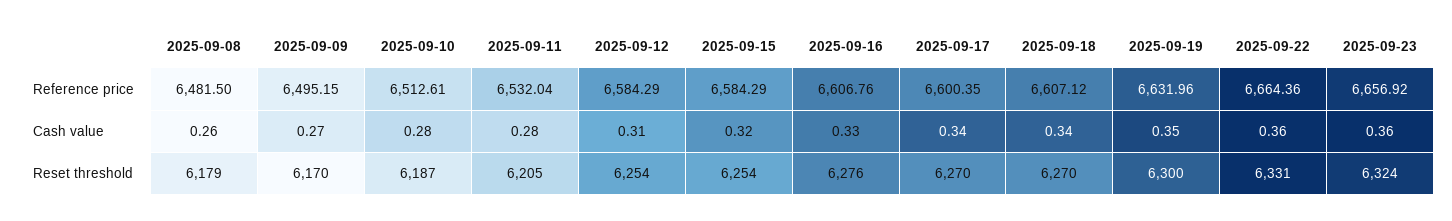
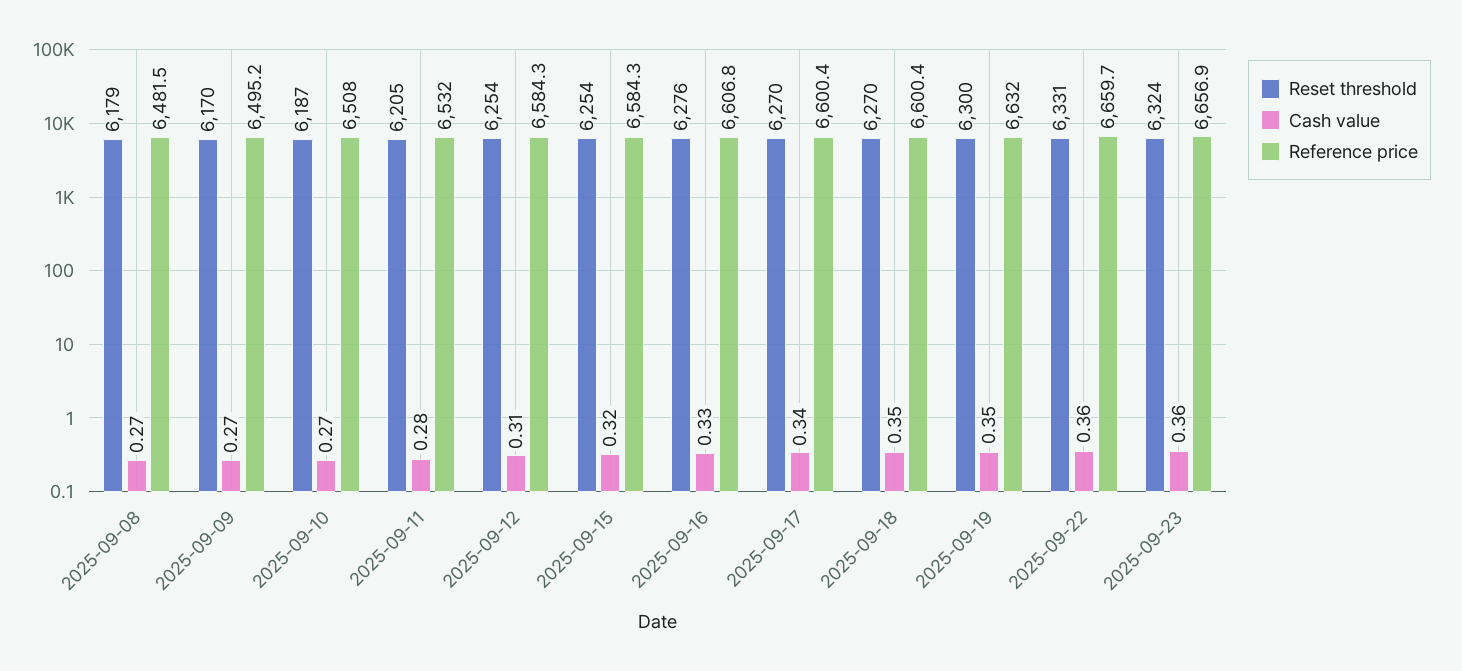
  {
    "Reference price": {
      "2025-09-08": 6481.5,
      "2025-09-09": 6495.15,
-     "2025-09-10": 6512.61,
+     "2025-09-10": 6508,
      "2025-09-11": 6532.04,
      "2025-09-12": 6584.29,
      "2025-09-15": 6584.29,
      "2025-09-16": 6606.76,
      "2025-09-17": 6600.35,
-     "2025-09-18": 6607.12,
+     "2025-09-18": 6600.4,
      "2025-09-19": 6631.96,
-     "2025-09-22": 6664.36,
+     "2025-09-22": 6659.7,
      "2025-09-23": 6656.92
    },
    "Cash value": {
-     "2025-09-08": 0.26,
+     "2025-09-08": 0.27,
      "2025-09-09": 0.27,
-     "2025-09-10": 0.28,
+     "2025-09-10": 0.27,
      "2025-09-11": 0.28,
      "2025-09-12": 0.31,
      "2025-09-15": 0.32,
      "2025-09-16": 0.33,
      "2025-09-17": 0.34,
-     "2025-09-18": 0.34,
+     "2025-09-18": 0.35,
      "2025-09-19": 0.35,
      "2025-09-22": 0.36,
      "2025-09-23": 0.36
    },
    "Reset threshold": {
      "2025-09-08": 6179,
      "2025-09-09": 6170,
      "2025-09-10": 6187,
      "2025-09-11": 6205,
      "2025-09-12": 6254,
      "2025-09-15": 6254,
      "2025-09-16": 6276,
      "2025-09-17": 6270,
      "2025-09-18": 6270,
      "2025-09-19": 6300,
      "2025-09-22": 6331,
      "2025-09-23": 6324
    }
  }

